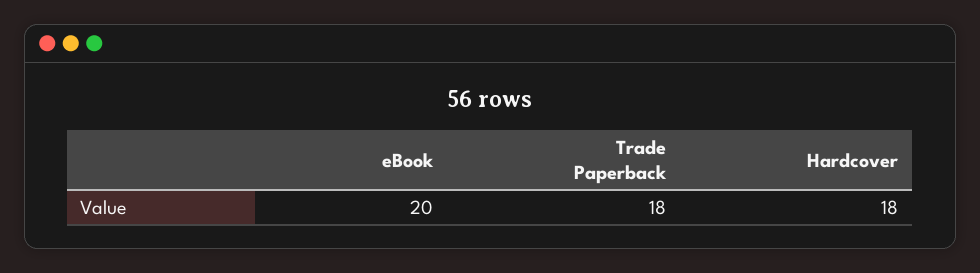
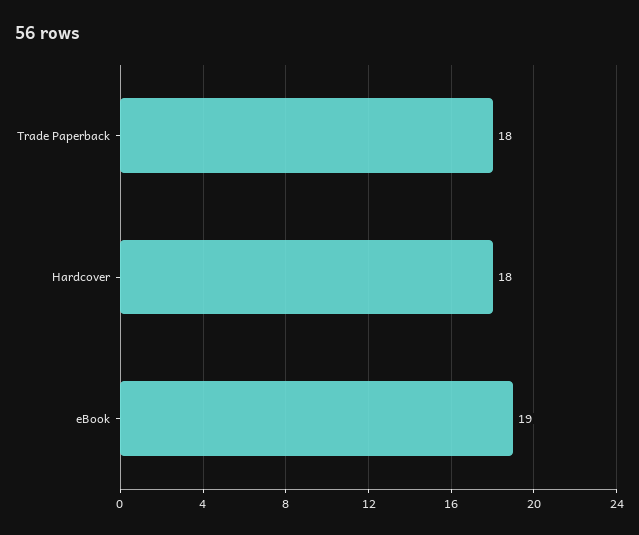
  {
-   "eBook": 20,
+   "eBook": 19,
    "Trade Paperback": 18,
    "Hardcover": 18
  }

